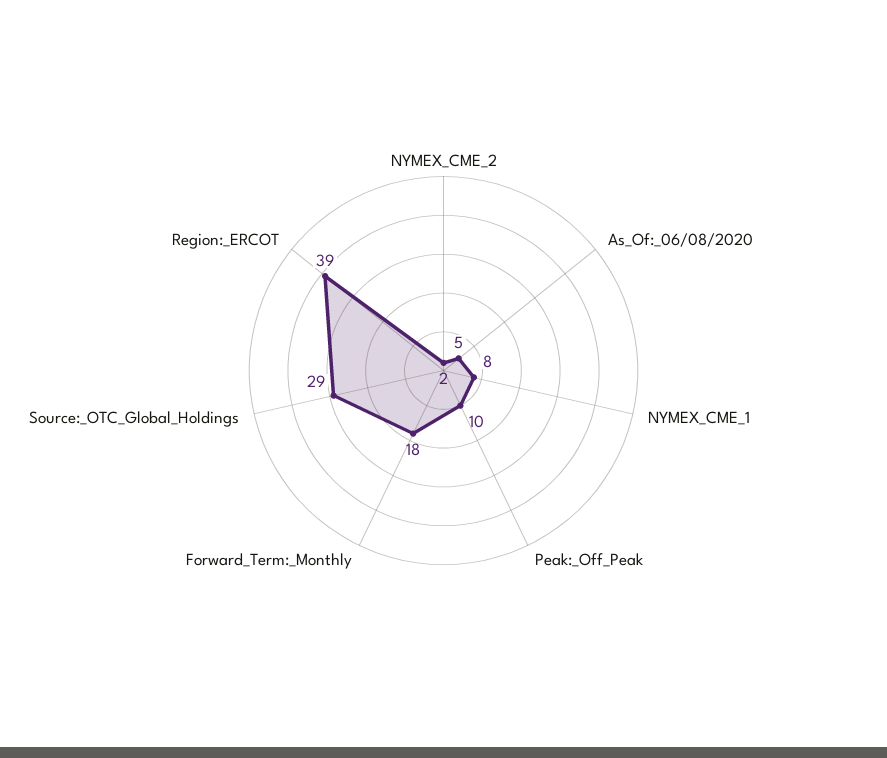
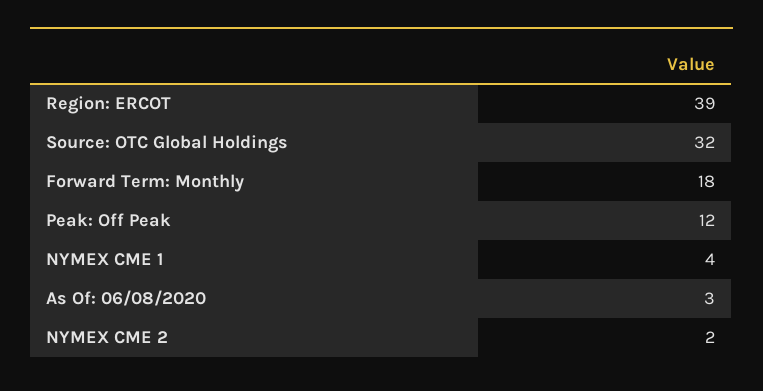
  {
    "NYMEX_CME_2": 2,
-   "As_Of:_06/08/2020": 5,
+   "As_Of:_06/08/2020": 3,
-   "NYMEX_CME_1": 8,
+   "NYMEX_CME_1": 4,
-   "Peak:_Off_Peak": 10,
+   "Peak:_Off_Peak": 12,
    "Forward_Term:_Monthly": 18,
-   "Source:_OTC_Global_Holdings": 29,
+   "Source:_OTC_Global_Holdings": 32,
    "Region:_ERCOT": 39
  }

